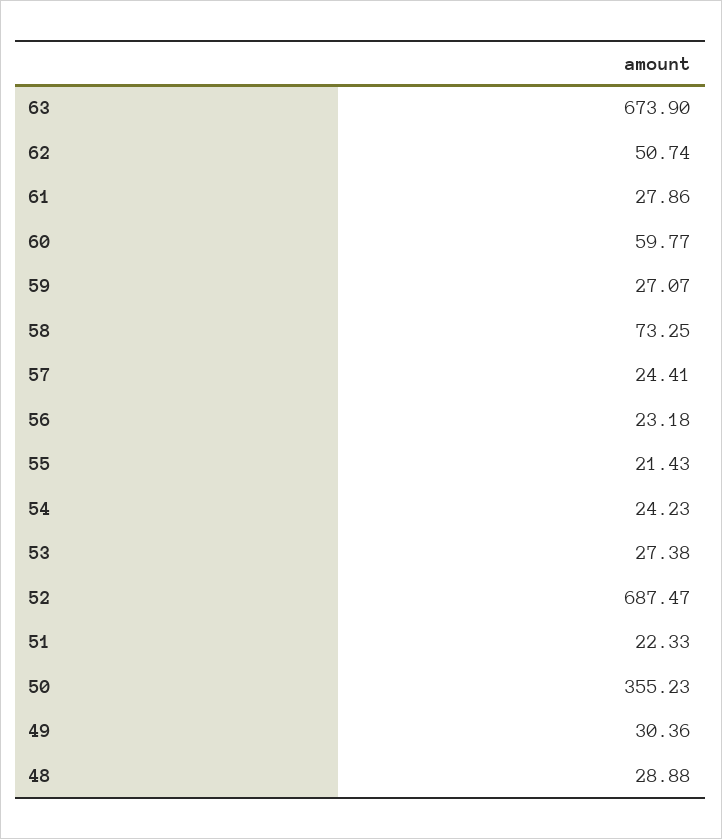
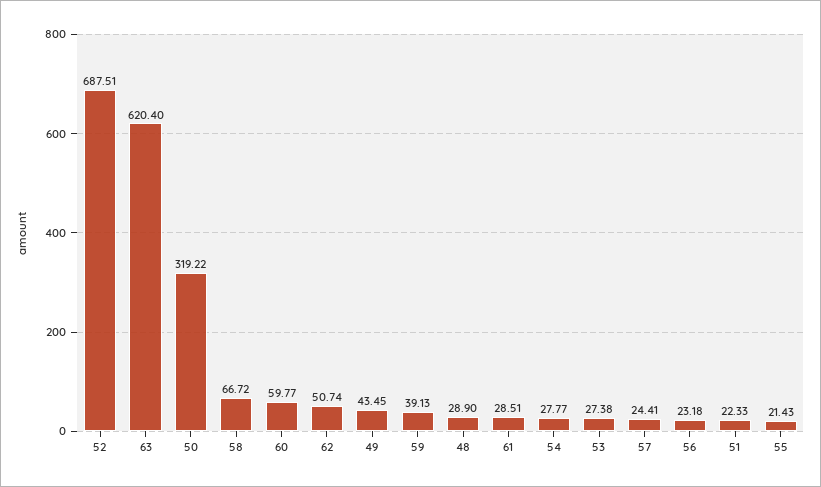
  {
-   "63": 673.9,
+   "63": 620.4,
    "62": 50.74,
-   "61": 27.86,
+   "61": 28.51,
    "60": 59.77,
-   "59": 27.07,
+   "59": 39.13,
-   "58": 73.25,
+   "58": 66.72,
    "57": 24.41,
    "56": 23.18,
    "55": 21.43,
-   "54": 24.23,
+   "54": 27.77,
    "53": 27.38,
-   "52": 687.47,
+   "52": 687.51,
    "51": 22.33,
-   "50": 355.23,
+   "50": 319.22,
-   "49": 30.36,
+   "49": 43.45,
-   "48": 28.88
+   "48": 28.9
  }

